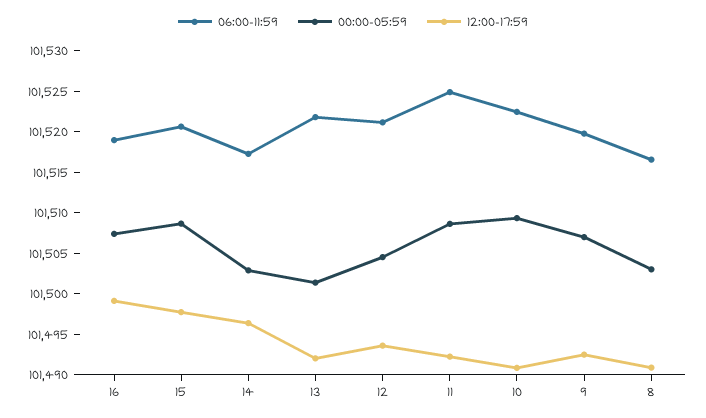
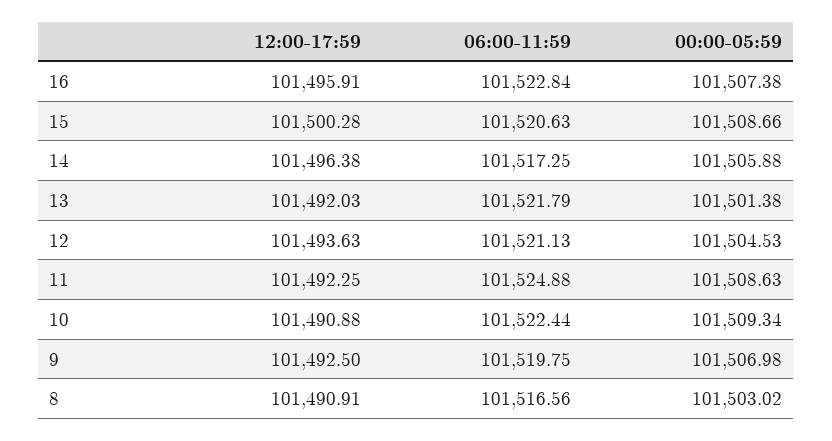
  {
    "06:00-11:59": {
-     "16": 101519,
+     "16": 101522.84,
      "15": 101520.63,
      "14": 101517.25,
      "13": 101521.79,
      "12": 101521.13,
      "11": 101524.88,
      "10": 101522.44,
      "9": 101519.75,
      "8": 101516.56
    },
    "00:00-05:59": {
      "16": 101507.38,
      "15": 101508.66,
-     "14": 101503,
+     "14": 101505.88,
      "13": 101501.38,
      "12": 101504.53,
      "11": 101508.63,
      "10": 101509.34,
      "9": 101506.98,
      "8": 101503.02
    },
    "12:00-17:59": {
-     "16": 101499,
+     "16": 101495.91,
-     "15": 101498,
+     "15": 101500.28,
      "14": 101496.38,
      "13": 101492.03,
      "12": 101493.63,
      "11": 101492.25,
      "10": 101490.88,
      "9": 101492.5,
      "8": 101490.91
    }
  }

